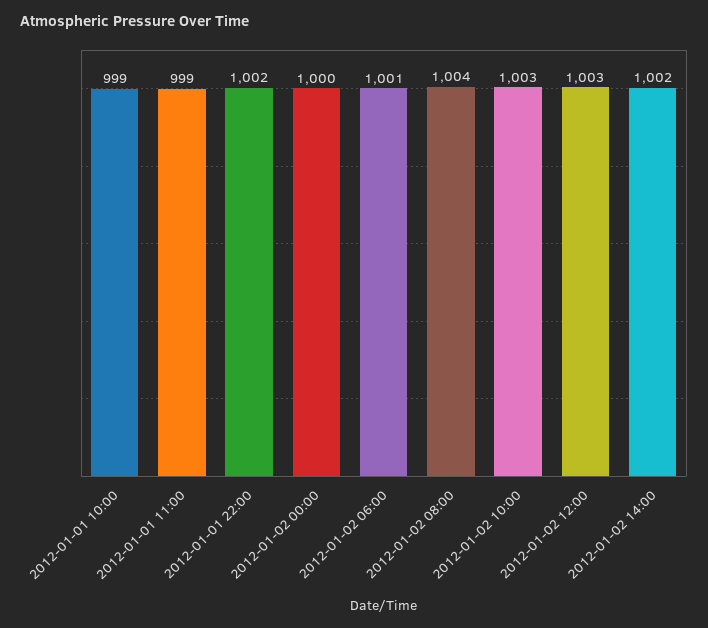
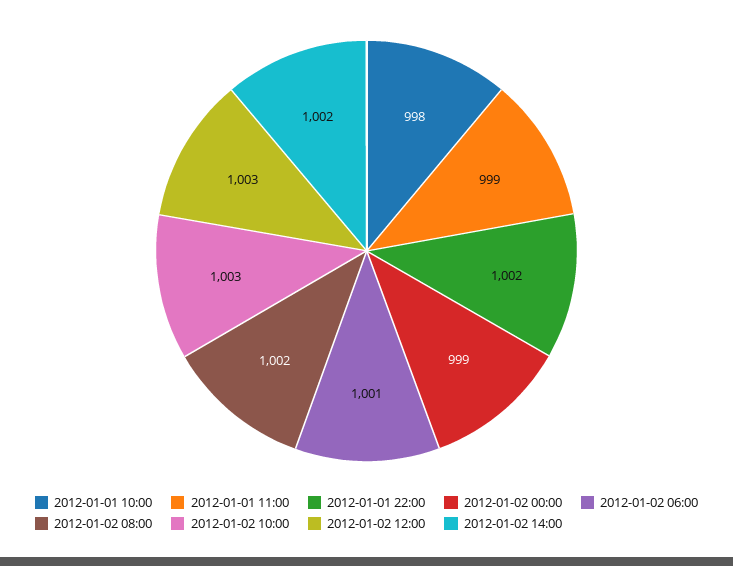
  {
-   "2012-01-01 10:00": 999,
+   "2012-01-01 10:00": 998,
    "2012-01-01 11:00": 999,
    "2012-01-01 22:00": 1002,
-   "2012-01-02 00:00": 1000,
+   "2012-01-02 00:00": 999,
    "2012-01-02 06:00": 1001,
-   "2012-01-02 08:00": 1004,
+   "2012-01-02 08:00": 1002,
    "2012-01-02 10:00": 1003,
    "2012-01-02 12:00": 1003,
    "2012-01-02 14:00": 1002
  }

